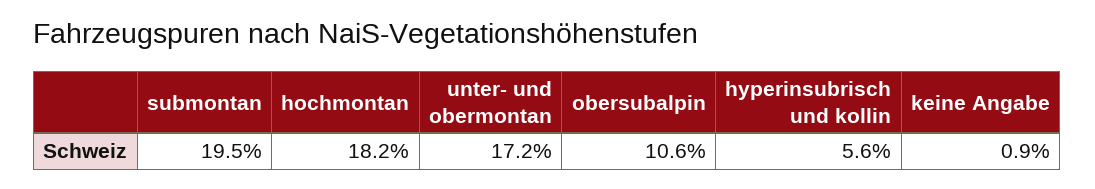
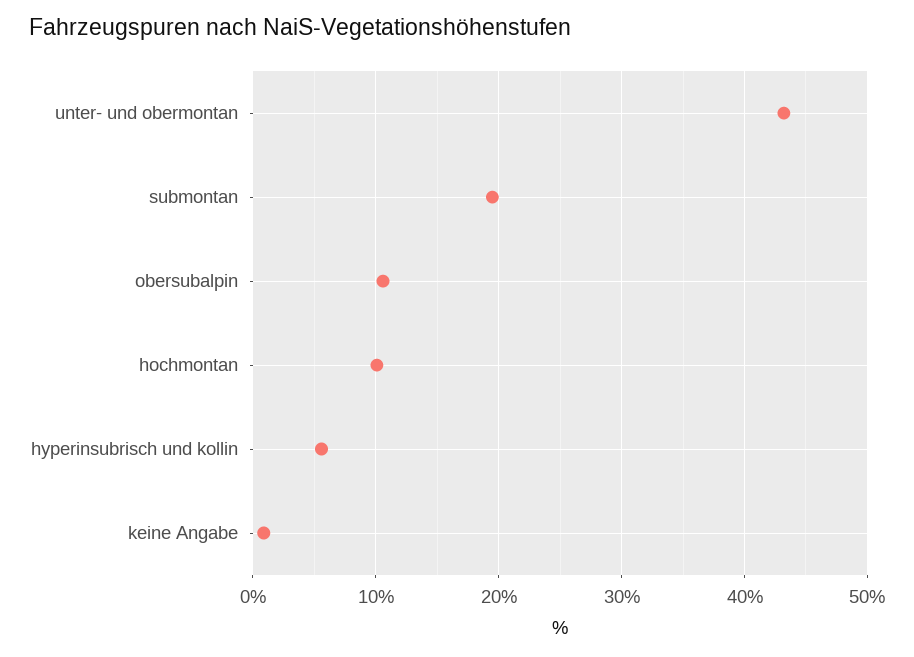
  {
    "submontan": 19.5,
-   "hochmontan": 18.2,
+   "hochmontan": 10,
-   "unter- und obermontan": 17.2,
+   "unter- und obermontan": 43,
    "obersubalpin": 10.6,
    "hyperinsubrisch und kollin": 5.6,
    "keine Angabe": 0.9
  }

